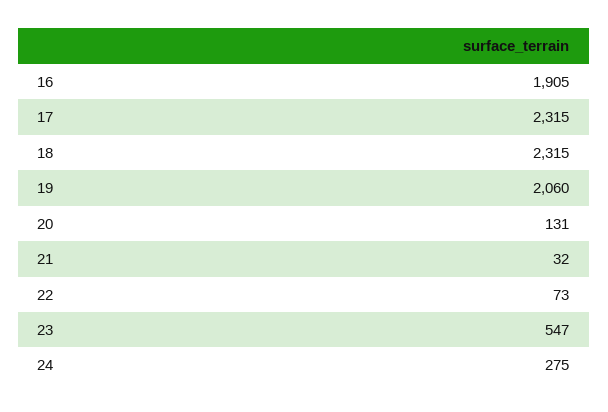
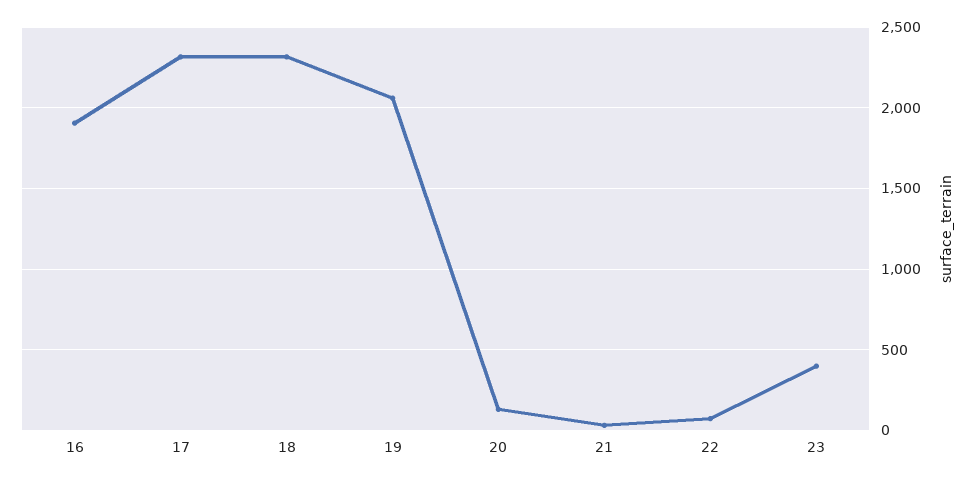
  {
    "16": 1905,
    "17": 2315,
    "18": 2315,
    "19": 2060,
    "20": 131,
    "21": 32,
    "22": 73,
-   "23": 547,
+   "23": 400
-   "24": 275
  }

